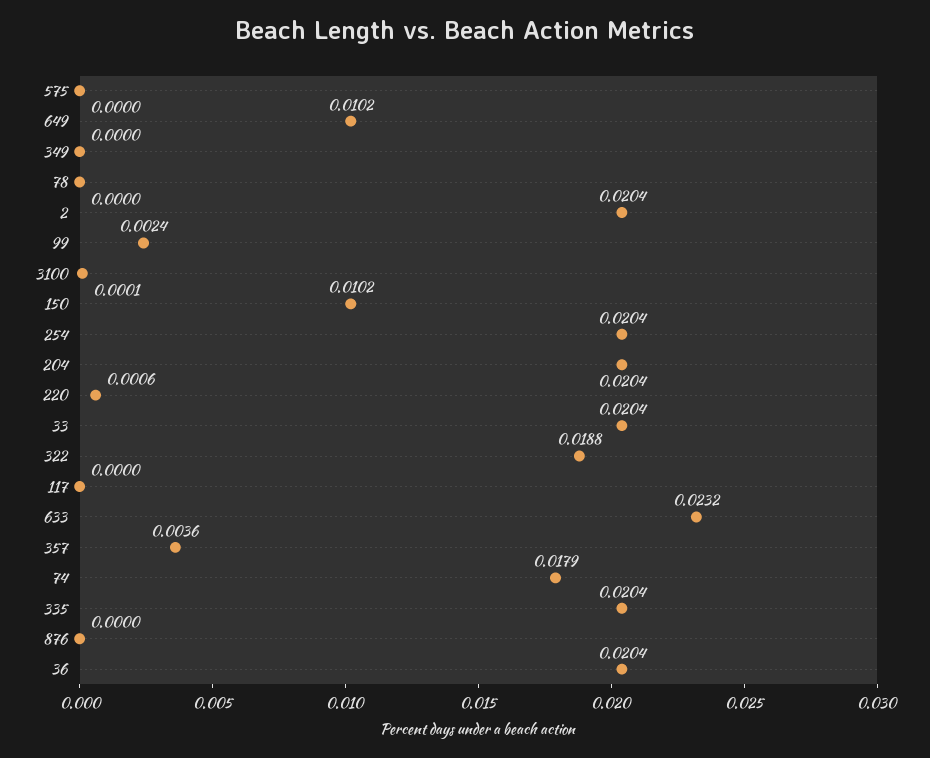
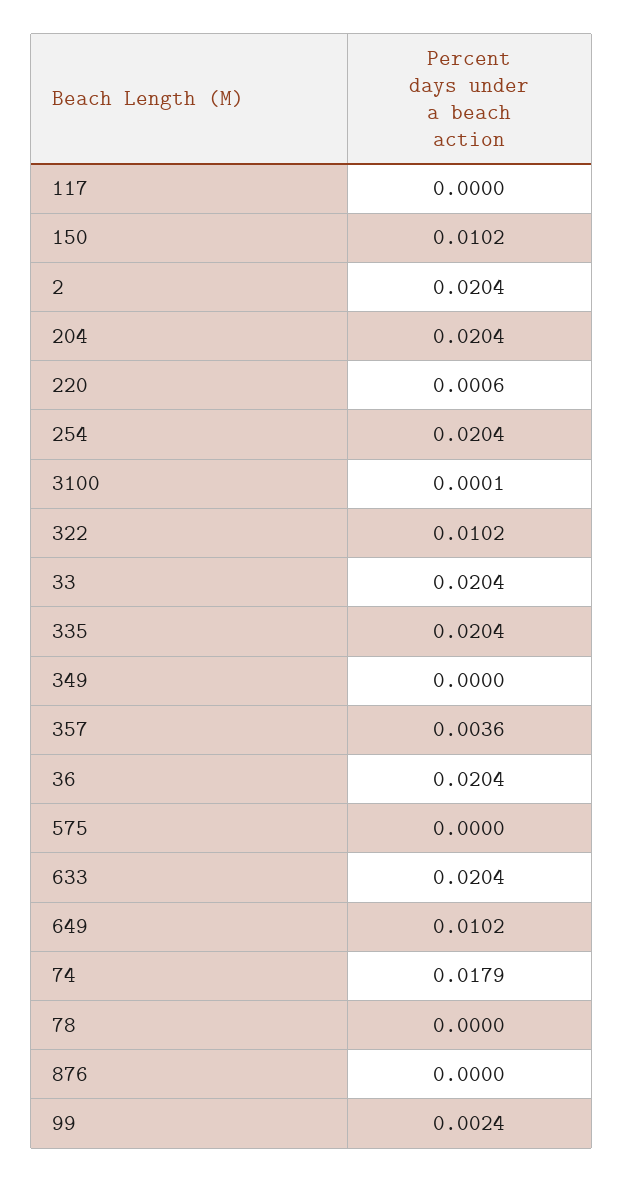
  {
    "575": 0,
    "649": 0.0102,
    "349": 0,
    "78": 0,
    "2": 0.0204,
    "99": 0.0024,
    "3100": 0.0001,
    "150": 0.0102,
    "254": 0.0204,
    "204": 0.0204,
    "220": 0.0006,
    "33": 0.0204,
-   "322": 0.0188,
+   "322": 0.0102,
    "117": 0,
-   "633": 0.0232,
+   "633": 0.0204,
    "357": 0.0036,
    "74": 0.0179,
    "335": 0.0204,
    "876": 0,
    "36": 0.0204
  }

